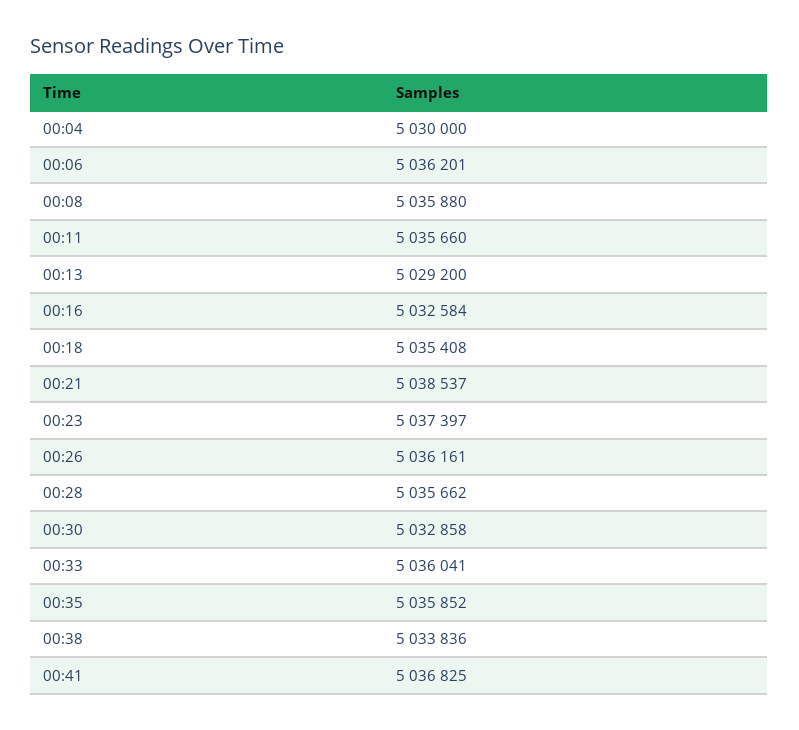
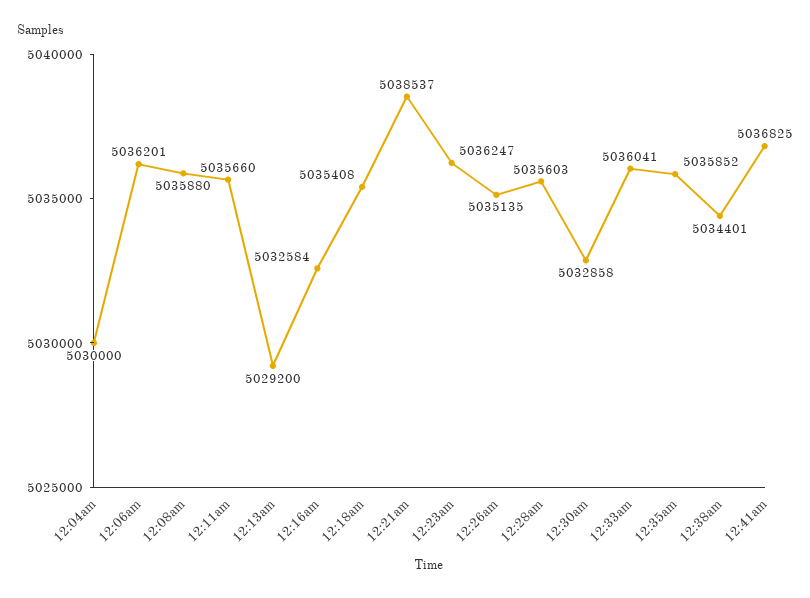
  {
    "00:04": 5030000,
    "00:06": 5036201,
    "00:08": 5035880,
    "00:11": 5035660,
    "00:13": 5029200,
    "00:16": 5032584,
    "00:18": 5035408,
    "00:21": 5038537,
-   "00:23": 5037397,
+   "00:23": 5036247,
-   "00:26": 5036161,
+   "00:26": 5035135,
-   "00:28": 5035662,
+   "00:28": 5035603,
    "00:30": 5032858,
    "00:33": 5036041,
    "00:35": 5035852,
-   "00:38": 5033836,
+   "00:38": 5034401,
    "00:41": 5036825
  }

